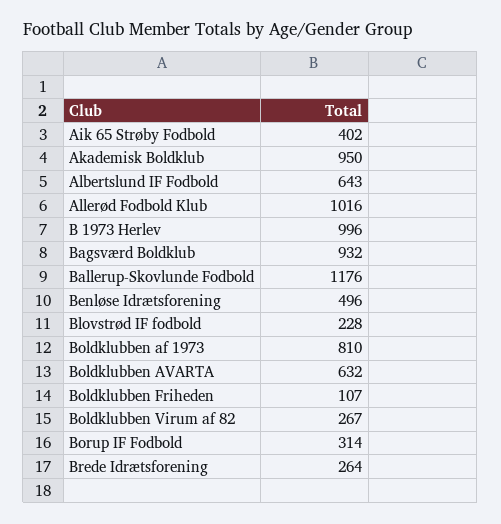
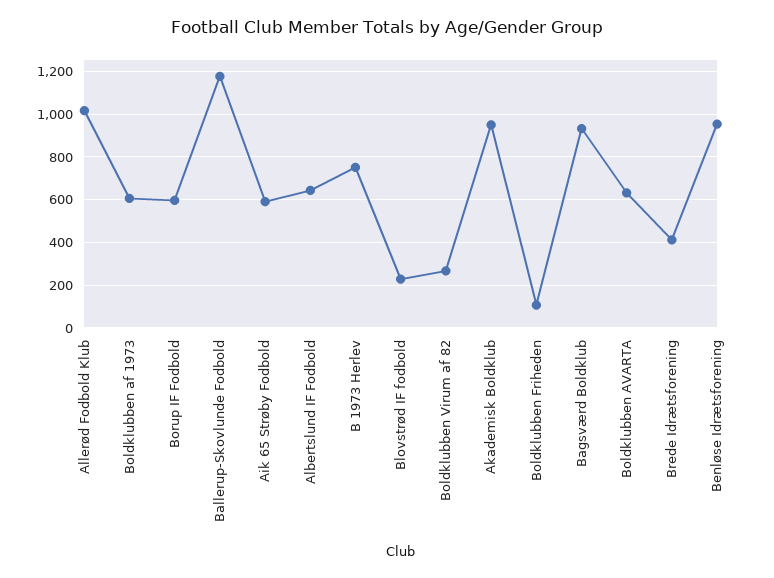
  {
-   "Aik 65 Strøby Fodbold": 402,
+   "Aik 65 Strøby Fodbold": 600,
    "Akademisk Boldklub": 950,
    "Albertslund IF Fodbold": 643,
    "Allerød Fodbold Klub": 1016,
-   "B 1973 Herlev": 996,
+   "B 1973 Herlev": 750,
    "Bagsværd Boldklub": 932,
    "Ballerup-Skovlunde Fodbold": 1176,
-   "Benløse Idrætsforening": 496,
+   "Benløse Idrætsforening": 950,
    "Blovstrød IF fodbold": 228,
-   "Boldklubben af 1973": 810,
+   "Boldklubben af 1973": 600,
    "Boldklubben AVARTA": 632,
    "Boldklubben Friheden": 107,
    "Boldklubben Virum af 82": 267,
-   "Borup IF Fodbold": 314,
+   "Borup IF Fodbold": 600,
-   "Brede Idrætsforening": 264
+   "Brede Idrætsforening": 400
  }

